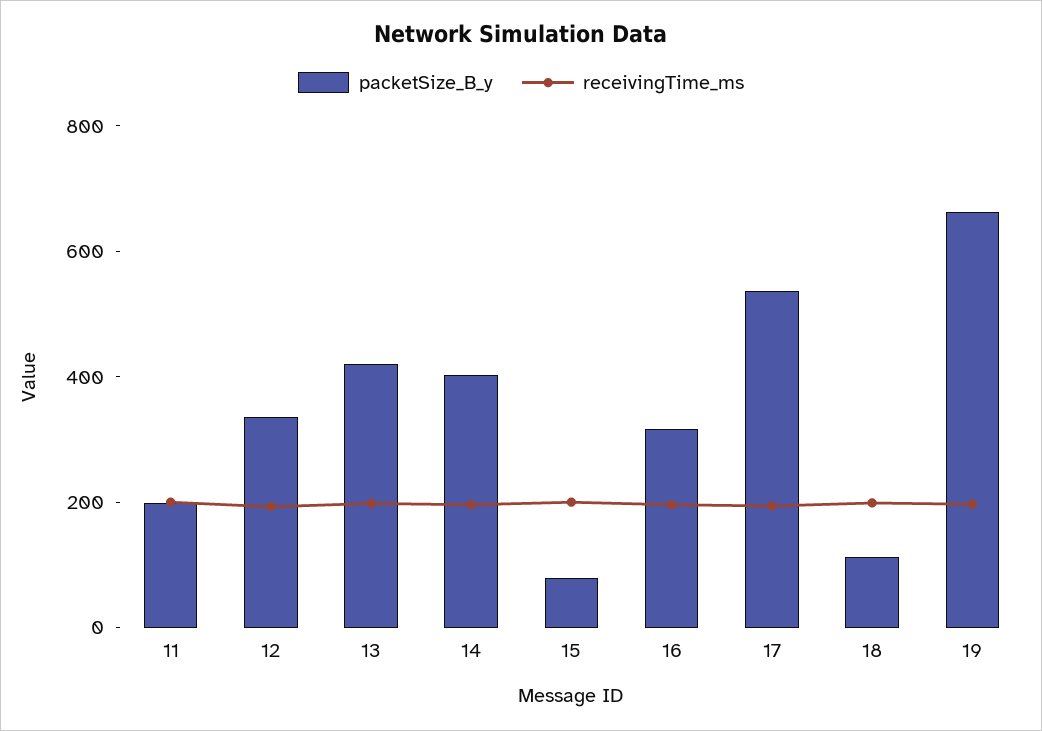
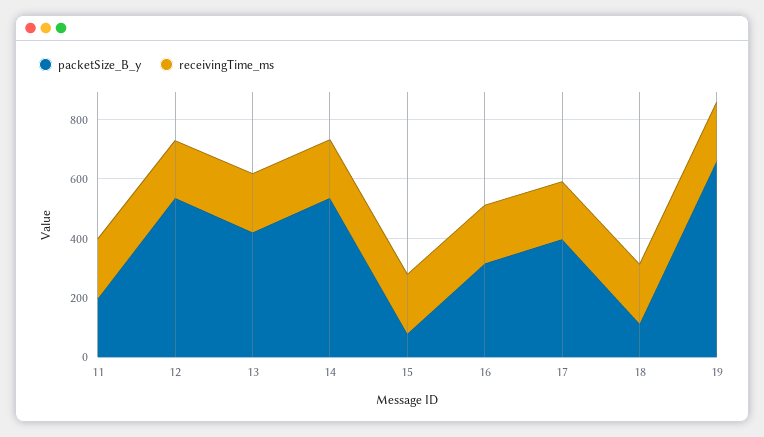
  {
    "packetSize_B_y": {
      "11": 200,
-     "12": 350,
+     "12": 550,
      "13": 400,
-     "14": 400,
+     "14": 550,
      "15": 100,
      "16": 300,
-     "17": 550,
+     "17": 400,
      "18": 100,
      "19": 650
    },
    "receivingTime_ms": {
      "11": 200,
      "12": 200,
      "13": 200,
      "14": 200,
      "15": 200,
      "16": 200,
      "17": 200,
      "18": 200,
      "19": 200
    }
  }

